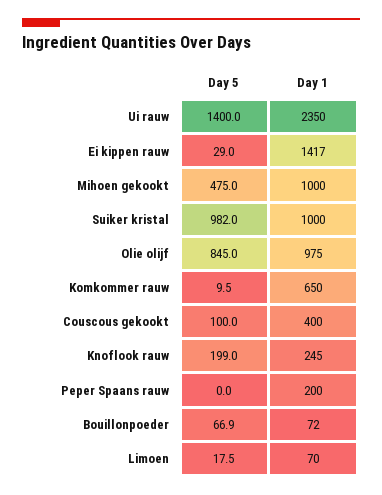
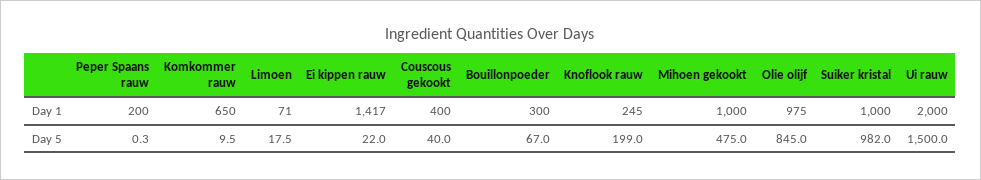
  {
    "Day 5": {
-     "Ui rauw": 1400,
+     "Ui rauw": 1500,
-     "Ei kippen rauw": 29,
+     "Ei kippen rauw": 22,
      "Mihoen gekookt": 475,
      "Suiker kristal": 982,
      "Olie olijf": 845,
      "Komkommer rauw": 9.5,
-     "Couscous gekookt": 100,
+     "Couscous gekookt": 40,
      "Knoflook rauw": 199,
-     "Peper Spaans rauw": 0,
+     "Peper Spaans rauw": 0.3,
-     "Bouillonpoeder": 66.9,
+     "Bouillonpoeder": 67,
      "Limoen": 17.5
    },
    "Day 1": {
-     "Ui rauw": 2350,
+     "Ui rauw": 2000,
      "Ei kippen rauw": 1417,
      "Mihoen gekookt": 1000,
      "Suiker kristal": 1000,
      "Olie olijf": 975,
      "Komkommer rauw": 650,
      "Couscous gekookt": 400,
      "Knoflook rauw": 245,
      "Peper Spaans rauw": 200,
-     "Bouillonpoeder": 72,
+     "Bouillonpoeder": 300,
-     "Limoen": 70
+     "Limoen": 71
    }
  }

